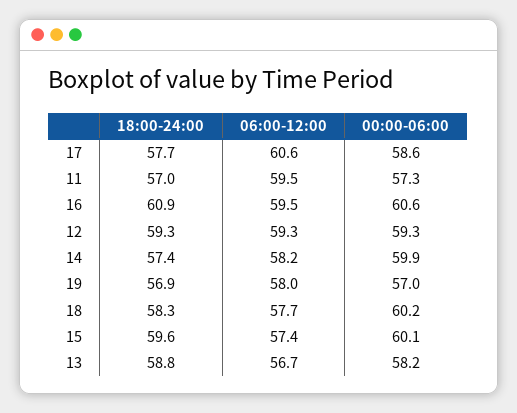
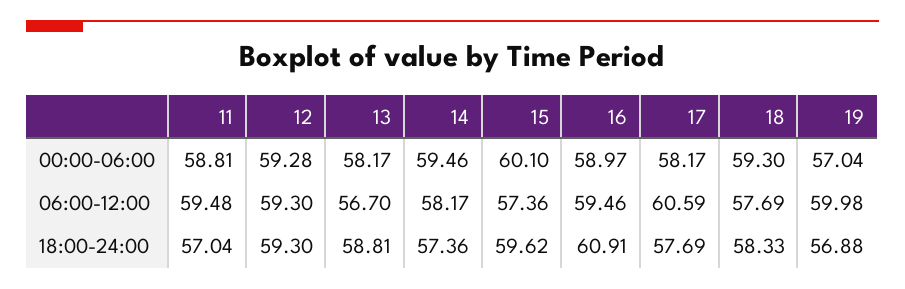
  {
    "18:00-24:00": {
      "17": 57.69,
      "11": 57.04,
      "16": 60.91,
      "12": 59.3,
      "14": 57.36,
      "19": 56.88,
      "18": 58.33,
      "15": 59.62,
      "13": 58.81
    },
    "06:00-12:00": {
      "17": 60.59,
      "11": 59.48,
      "16": 59.46,
      "12": 59.3,
      "14": 58.17,
-     "19": 58,
+     "19": 59.98,
      "18": 57.69,
      "15": 57.36,
      "13": 56.7
    },
    "00:00-06:00": {
-     "17": 58.6,
+     "17": 58.17,
-     "11": 57.3,
+     "11": 58.81,
-     "16": 60.6,
+     "16": 58.97,
      "12": 59.28,
-     "14": 59.9,
+     "14": 59.46,
      "19": 57.04,
-     "18": 60.2,
+     "18": 59.3,
      "15": 60.1,
      "13": 58.17
    }
  }

